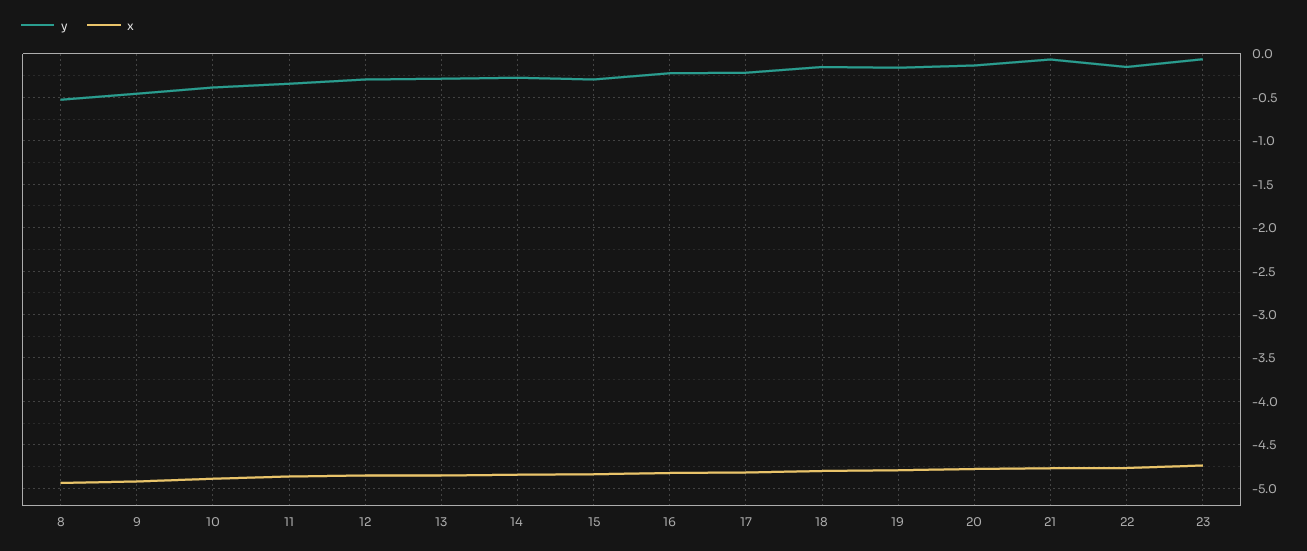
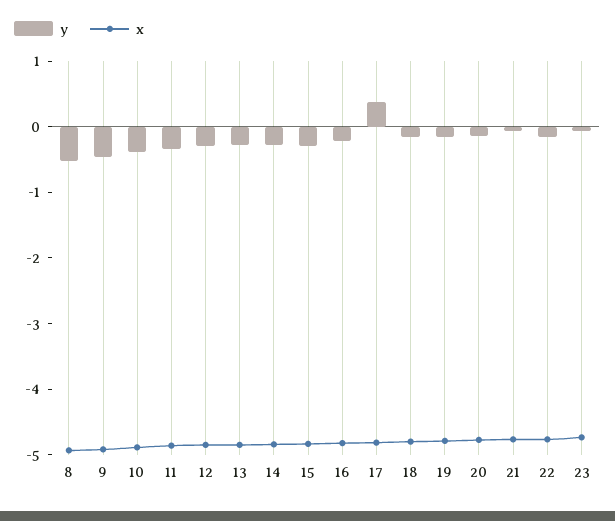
  {
    "y": {
      "8": -0.5,
      "9": -0.5,
      "10": -0.4,
      "11": -0.3,
      "12": -0.3,
      "13": -0.3,
      "14": -0.3,
      "15": -0.3,
      "16": -0.2,
-     "17": -0.2,
+     "17": 0.4,
      "18": -0.1,
      "19": -0.2,
      "20": -0.1,
      "21": -0.1,
      "22": -0.1,
      "23": -0.1
    },
    "x": {
      "8": -4.9,
      "9": -4.9,
      "10": -4.9,
      "11": -4.9,
      "12": -4.9,
      "13": -4.9,
      "14": -4.8,
      "15": -4.8,
      "16": -4.8,
      "17": -4.8,
      "18": -4.8,
      "19": -4.8,
      "20": -4.8,
      "21": -4.8,
      "22": -4.8,
      "23": -4.7
    }
  }

